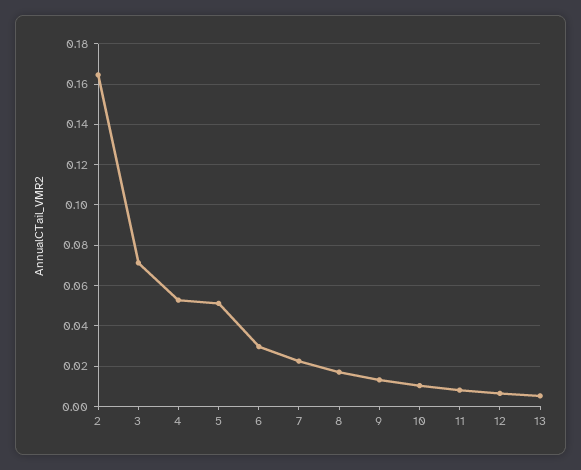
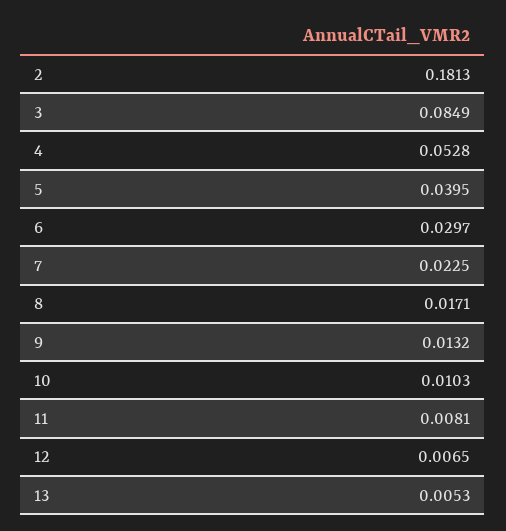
  {
-   "2": 0.165,
+   "2": 0.1813,
-   "3": 0.07,
+   "3": 0.0849,
    "4": 0.0528,
-   "5": 0.05,
+   "5": 0.0395,
    "6": 0.0297,
    "7": 0.0225,
    "8": 0.0171,
    "9": 0.0132,
    "10": 0.0103,
    "11": 0.0081,
    "12": 0.0065,
    "13": 0.0053
  }

